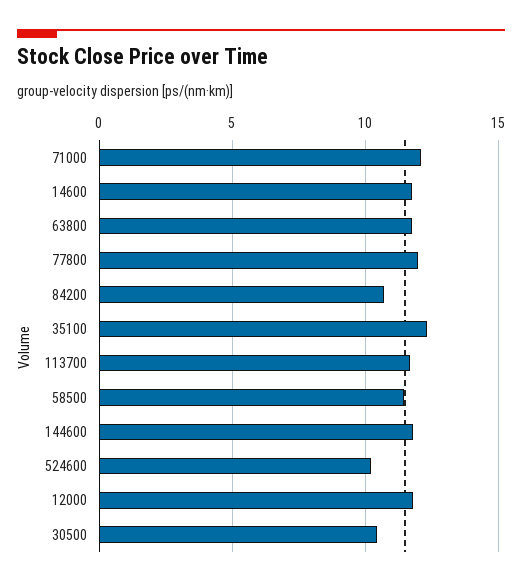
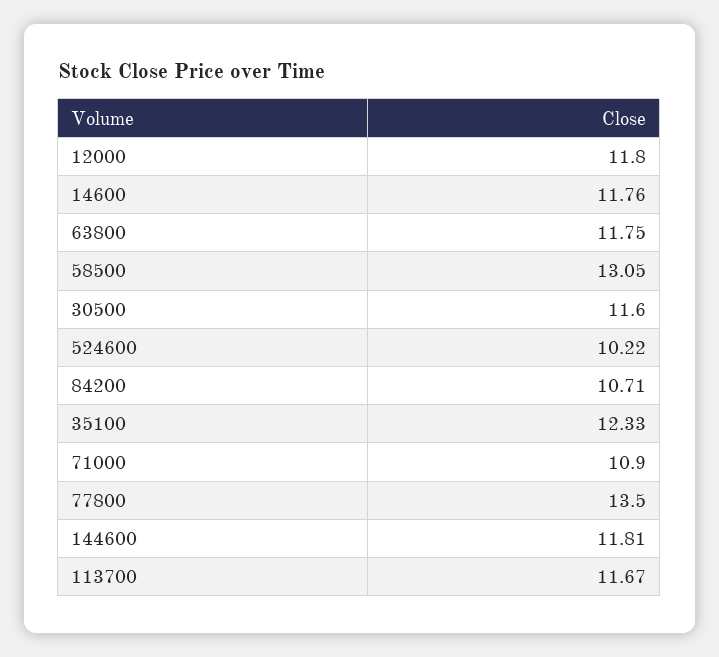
  {
-   "71000": 12,
+   "71000": 10.9,
    "14600": 11.76,
    "63800": 11.75,
-   "77800": 12,
+   "77800": 13.5,
    "84200": 10.71,
    "35100": 12.33,
    "113700": 11.67,
-   "58500": 11.5,
+   "58500": 13.05,
    "144600": 11.81,
    "524600": 10.22,
    "12000": 11.8,
-   "30500": 10.5
+   "30500": 11.6
  }

